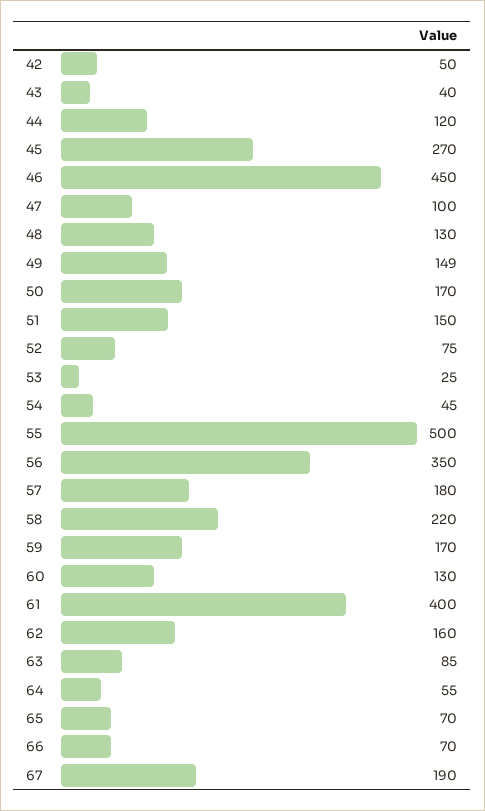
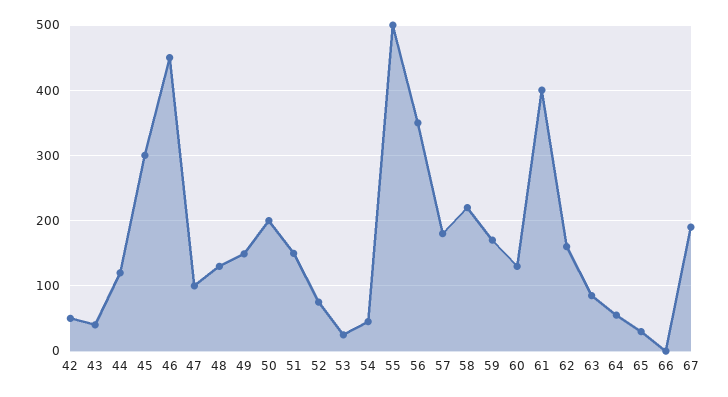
  {
    "42": 50,
    "43": 40,
    "44": 120,
-   "45": 270,
+   "45": 300,
    "46": 450,
    "47": 100,
    "48": 130,
    "49": 149,
-   "50": 170,
+   "50": 200,
    "51": 150,
    "52": 75,
    "53": 25,
    "54": 45,
    "55": 500,
    "56": 350,
    "57": 180,
    "58": 220,
    "59": 170,
    "60": 130,
    "61": 400,
    "62": 160,
    "63": 85,
    "64": 55,
-   "65": 70,
+   "65": 30,
-   "66": 70,
+   "66": 0,
    "67": 190
  }

